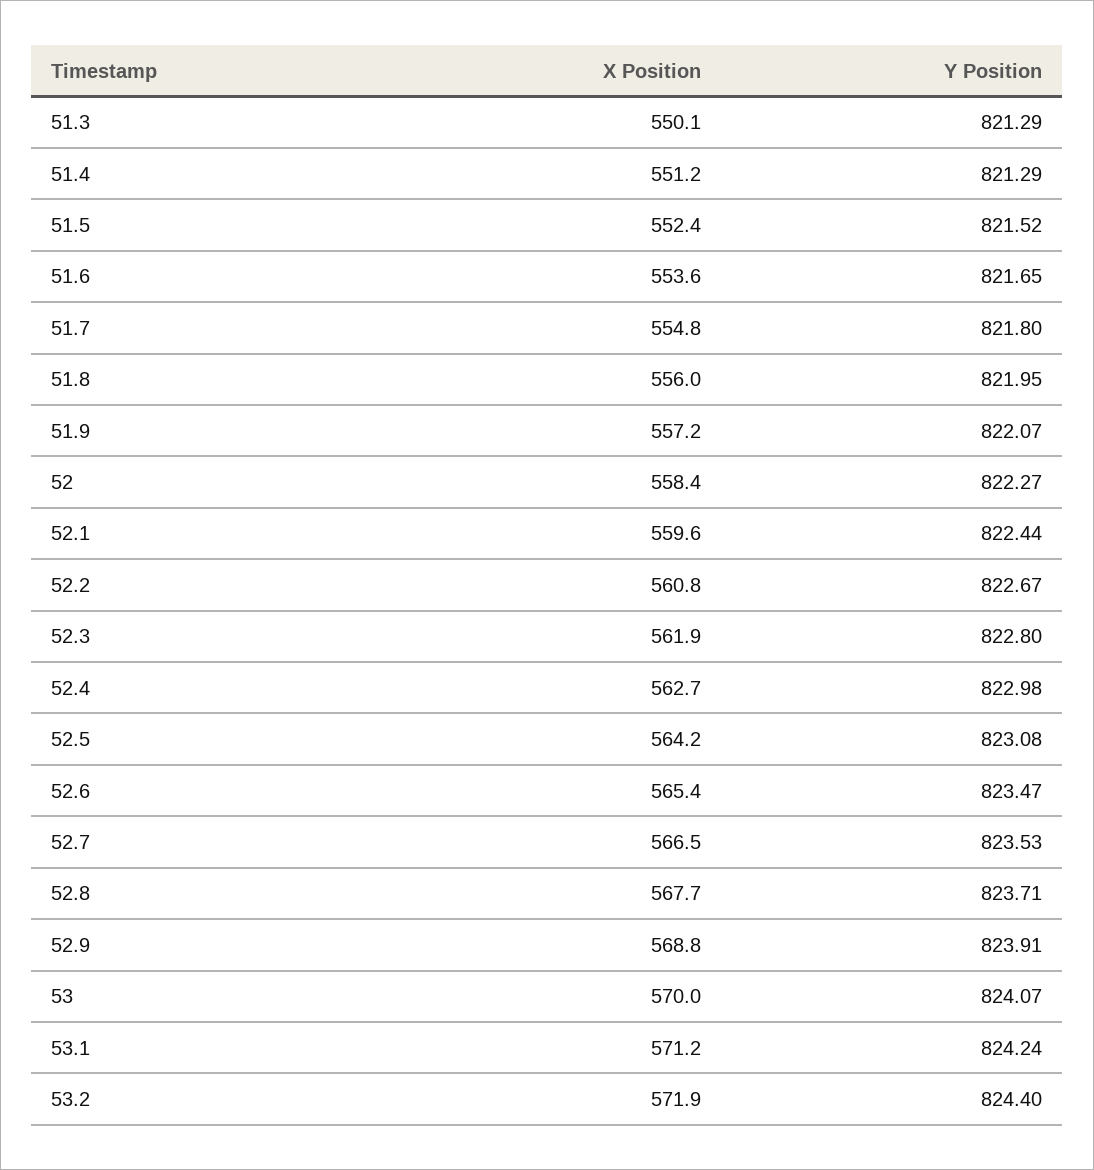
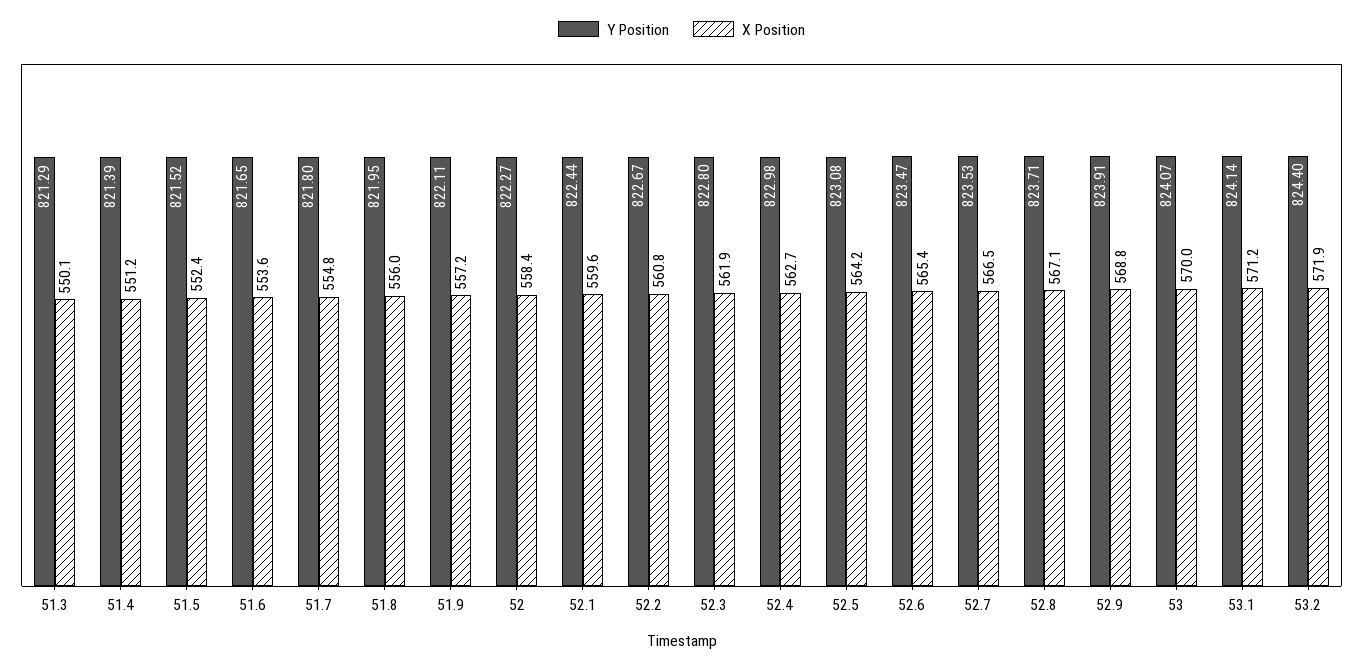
  {
    "X Position": {
      "51.3": 550.1,
      "51.4": 551.2,
      "51.5": 552.4,
      "51.6": 553.6,
      "51.7": 554.8,
      "51.8": 556,
      "51.9": 557.2,
      "52": 558.4,
      "52.1": 559.6,
      "52.2": 560.8,
      "52.3": 561.9,
      "52.4": 562.7,
      "52.5": 564.2,
      "52.6": 565.4,
      "52.7": 566.5,
-     "52.8": 567.7,
+     "52.8": 567.1,
      "52.9": 568.8,
      "53": 570,
      "53.1": 571.2,
      "53.2": 571.9
    },
    "Y Position": {
      "51.3": 821.29,
-     "51.4": 821.29,
+     "51.4": 821.39,
      "51.5": 821.52,
      "51.6": 821.65,
      "51.7": 821.8,
      "51.8": 821.95,
-     "51.9": 822.07,
+     "51.9": 822.11,
      "52": 822.27,
      "52.1": 822.44,
      "52.2": 822.67,
      "52.3": 822.8,
      "52.4": 822.98,
      "52.5": 823.08,
      "52.6": 823.47,
      "52.7": 823.53,
      "52.8": 823.71,
      "52.9": 823.91,
      "53": 824.07,
-     "53.1": 824.24,
+     "53.1": 824.14,
      "53.2": 824.4
    }
  }

